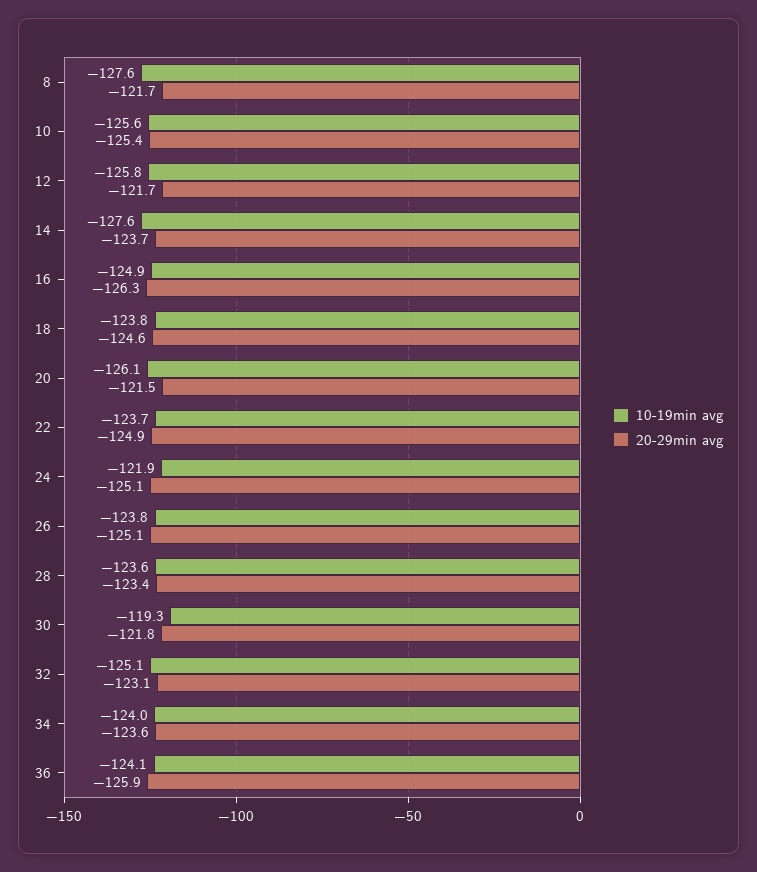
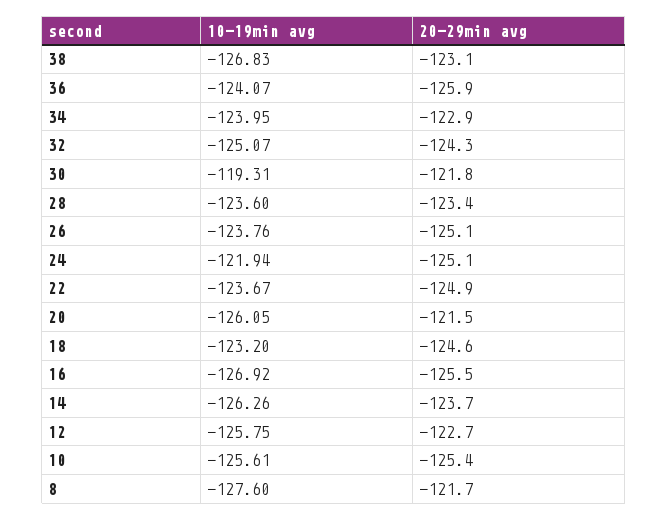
  {
    "10-19min avg": {
      "8": -127.6,
      "10": -125.61,
      "12": -125.75,
-     "14": -127.6,
+     "14": -126.26,
-     "16": -124.9,
+     "16": -126.92,
-     "18": -123.8,
+     "18": -123.2,
      "20": -126.05,
      "22": -123.67,
      "24": -121.94,
      "26": -123.76,
      "28": -123.6,
      "30": -119.31,
      "32": -125.07,
      "34": -123.95,
-     "36": -124.07
+     "36": -124.07,
+     "38": -126.83
    },
    "20-29min avg": {
      "8": -121.7,
      "10": -125.4,
-     "12": -121.7,
+     "12": -122.7,
      "14": -123.7,
-     "16": -126.3,
+     "16": -125.5,
      "18": -124.6,
      "20": -121.5,
      "22": -124.9,
      "24": -125.1,
      "26": -125.1,
      "28": -123.4,
      "30": -121.8,
-     "32": -123.1,
+     "32": -124.3,
-     "34": -123.6,
+     "34": -122.9,
-     "36": -125.9
+     "36": -125.9,
+     "38": -123.1
    }
  }

